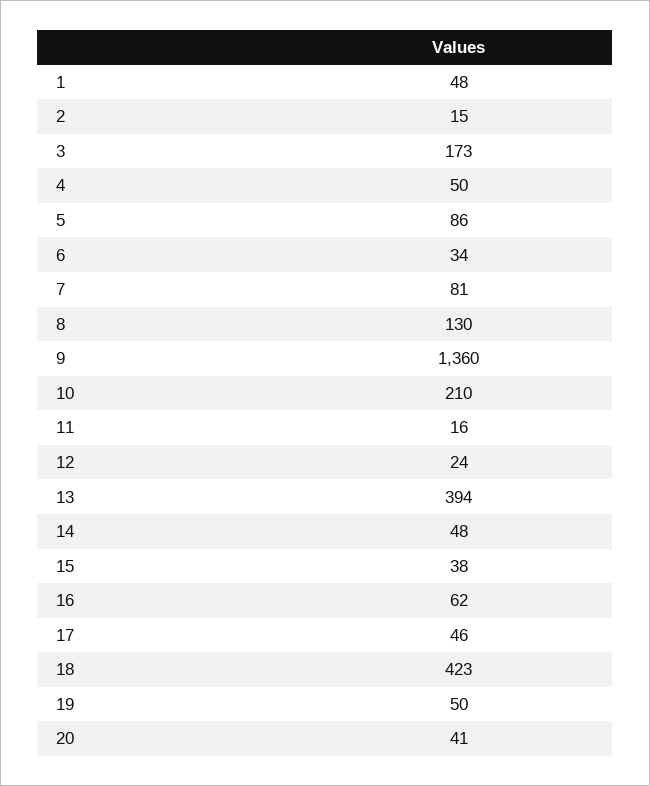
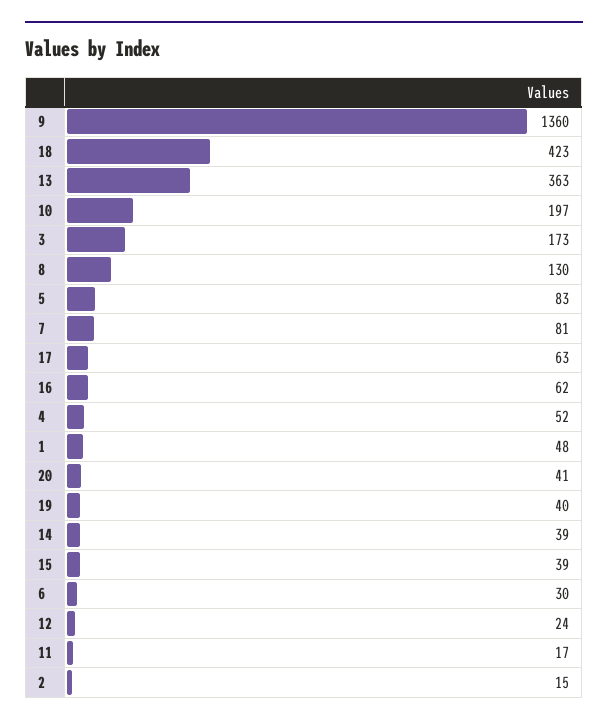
  {
    "1": 48,
    "2": 15,
    "3": 173,
-   "4": 50,
+   "4": 52,
-   "5": 86,
+   "5": 83,
-   "6": 34,
+   "6": 30,
    "7": 81,
    "8": 130,
    "9": 1360,
-   "10": 210,
+   "10": 197,
-   "11": 16,
+   "11": 17,
    "12": 24,
-   "13": 394,
+   "13": 363,
-   "14": 48,
+   "14": 39,
-   "15": 38,
+   "15": 39,
    "16": 62,
-   "17": 46,
+   "17": 63,
    "18": 423,
-   "19": 50,
+   "19": 40,
    "20": 41
  }

